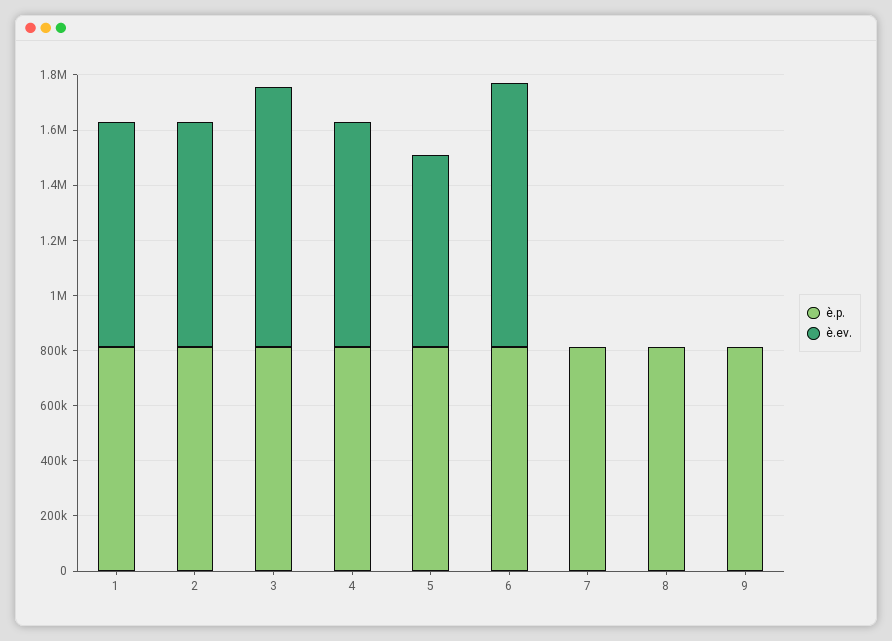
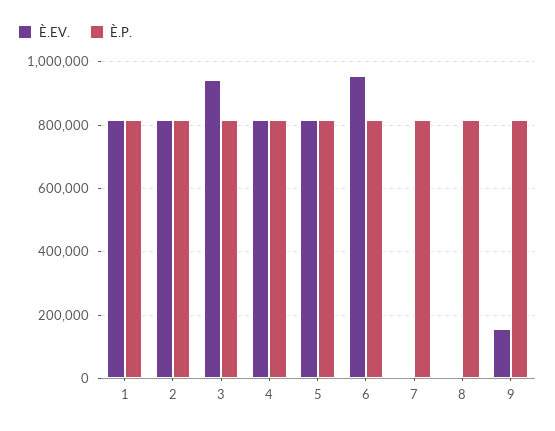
  {
    "è.p.": {
      "1": 820000,
      "2": 820000,
      "3": 820000,
      "4": 820000,
      "5": 820000,
      "6": 820000,
      "7": 820000,
      "8": 820000,
      "9": 820000
    },
    "è.ev.": {
      "1": 820000,
      "2": 820000,
      "3": 940000,
      "4": 820000,
-     "5": 700000,
+     "5": 820000,
      "6": 960000,
      "7": 0,
      "8": 0,
-     "9": 0
+     "9": 160000
    }
  }

